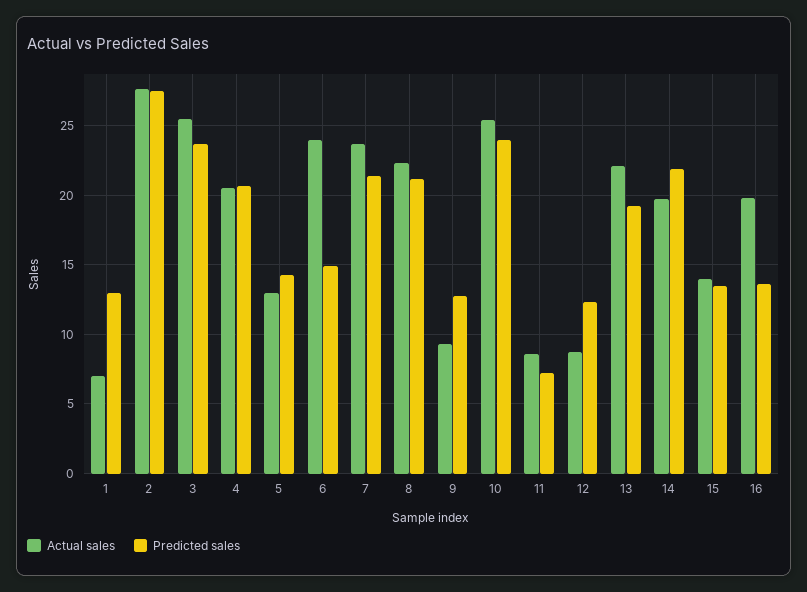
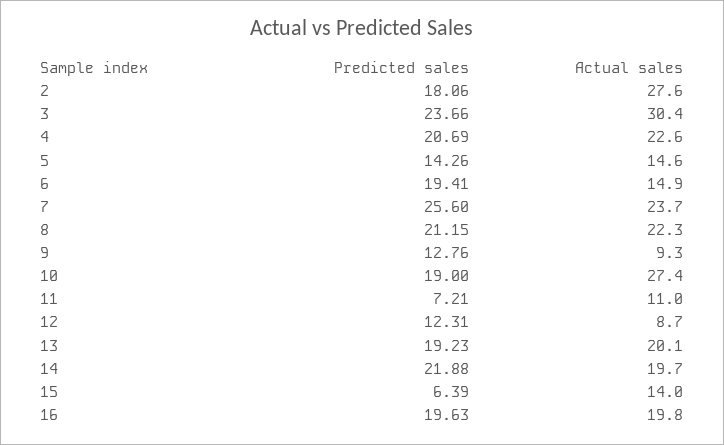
  {
    "Actual sales": {
-     "1": 7,
      "2": 27.6,
-     "3": 25.5,
+     "3": 30.4,
-     "4": 20.5,
+     "4": 22.6,
-     "5": 13,
+     "5": 14.6,
-     "6": 24,
+     "6": 14.9,
      "7": 23.7,
      "8": 22.3,
      "9": 9.3,
-     "10": 25.5,
+     "10": 27.4,
-     "11": 8.5,
+     "11": 11,
      "12": 8.7,
-     "13": 22,
+     "13": 20.1,
      "14": 19.7,
      "15": 14,
      "16": 19.8
    },
    "Predicted sales": {
-     "1": 13,
-     "2": 27.5,
+     "2": 18.06,
      "3": 23.66,
      "4": 20.69,
      "5": 14.26,
-     "6": 15,
+     "6": 19.41,
-     "7": 21.5,
+     "7": 25.6,
      "8": 21.15,
      "9": 12.76,
-     "10": 24,
+     "10": 19,
      "11": 7.21,
      "12": 12.31,
      "13": 19.23,
      "14": 21.88,
-     "15": 13.5,
+     "15": 6.39,
-     "16": 13.5
+     "16": 19.63
    }
  }

